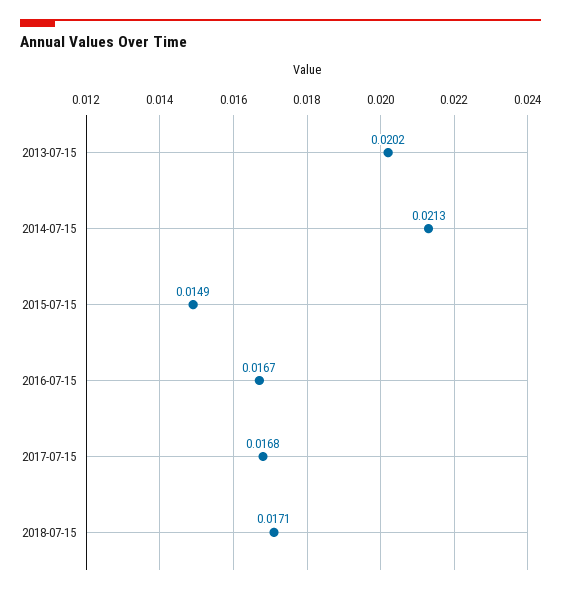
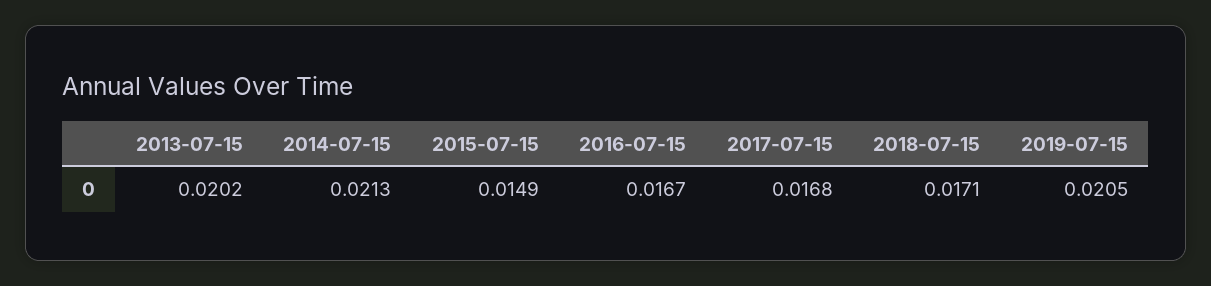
  {
    "2013-07-15": 0.0202,
    "2014-07-15": 0.0213,
    "2015-07-15": 0.0149,
    "2016-07-15": 0.0167,
    "2017-07-15": 0.0168,
-   "2018-07-15": 0.0171
+   "2018-07-15": 0.0171,
+   "2019-07-15": 0.0205
  }

